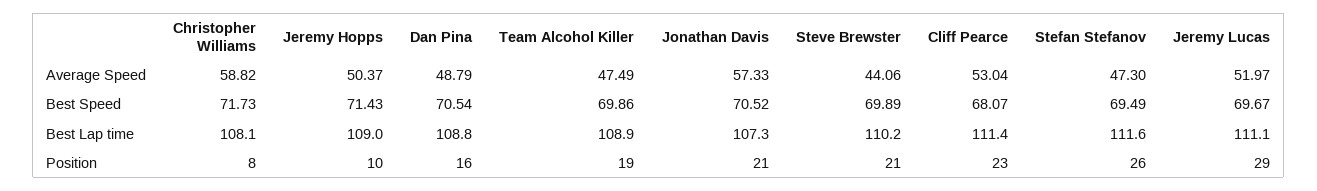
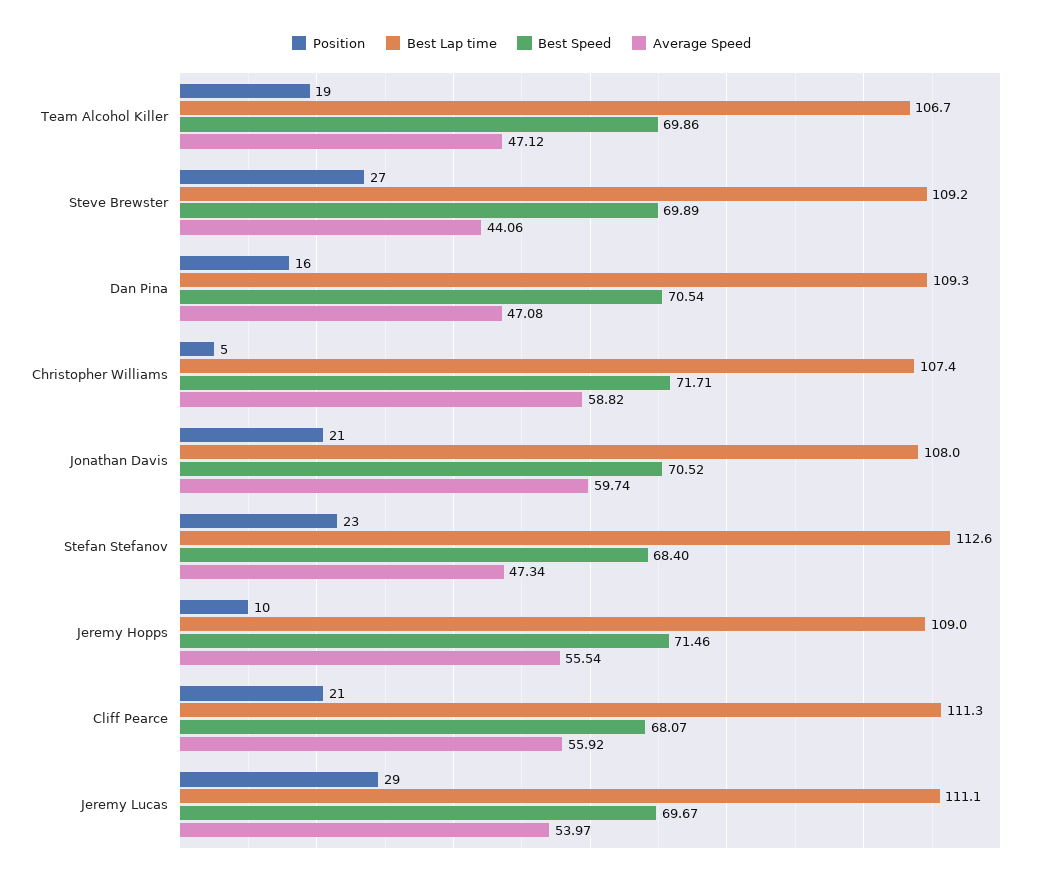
  {
    "Average Speed": {
      "Christopher Williams": 58.82,
-     "Jeremy Hopps": 50.37,
+     "Jeremy Hopps": 55.54,
-     "Dan Pina": 48.79,
+     "Dan Pina": 47.08,
-     "Team Alcohol Killer": 47.49,
+     "Team Alcohol Killer": 47.12,
-     "Jonathan Davis": 57.33,
+     "Jonathan Davis": 59.74,
      "Steve Brewster": 44.06,
-     "Cliff Pearce": 53.04,
+     "Cliff Pearce": 55.92,
-     "Stefan Stefanov": 47.3,
+     "Stefan Stefanov": 47.34,
-     "Jeremy Lucas": 51.97
+     "Jeremy Lucas": 53.97
    },
    "Best Speed": {
-     "Christopher Williams": 71.73,
+     "Christopher Williams": 71.71,
-     "Jeremy Hopps": 71.43,
+     "Jeremy Hopps": 71.46,
      "Dan Pina": 70.54,
      "Team Alcohol Killer": 69.86,
      "Jonathan Davis": 70.52,
      "Steve Brewster": 69.89,
      "Cliff Pearce": 68.07,
-     "Stefan Stefanov": 69.49,
+     "Stefan Stefanov": 68.4,
      "Jeremy Lucas": 69.67
    },
    "Best Lap time": {
-     "Christopher Williams": 108.1,
+     "Christopher Williams": 107.4,
      "Jeremy Hopps": 109,
-     "Dan Pina": 108.8,
+     "Dan Pina": 109.3,
-     "Team Alcohol Killer": 108.9,
+     "Team Alcohol Killer": 106.7,
-     "Jonathan Davis": 107.3,
+     "Jonathan Davis": 108,
-     "Steve Brewster": 110.2,
+     "Steve Brewster": 109.2,
-     "Cliff Pearce": 111.4,
+     "Cliff Pearce": 111.3,
-     "Stefan Stefanov": 111.6,
+     "Stefan Stefanov": 112.6,
      "Jeremy Lucas": 111.1
    },
    "Position": {
-     "Christopher Williams": 8,
+     "Christopher Williams": 5,
      "Jeremy Hopps": 10,
      "Dan Pina": 16,
      "Team Alcohol Killer": 19,
      "Jonathan Davis": 21,
-     "Steve Brewster": 21,
+     "Steve Brewster": 27,
-     "Cliff Pearce": 23,
+     "Cliff Pearce": 21,
-     "Stefan Stefanov": 26,
+     "Stefan Stefanov": 23,
      "Jeremy Lucas": 29
    }
  }

